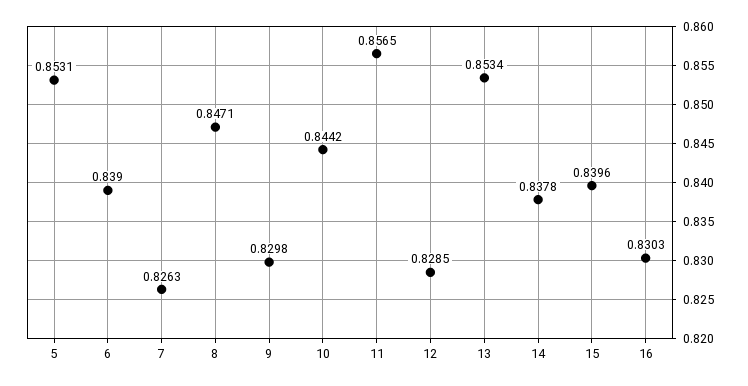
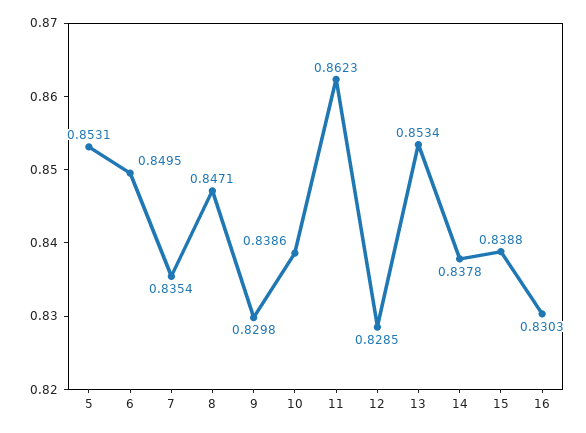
  {
    "5": 0.8531,
-   "6": 0.839,
+   "6": 0.8495,
-   "7": 0.8263,
+   "7": 0.8354,
    "8": 0.8471,
    "9": 0.8298,
-   "10": 0.8442,
+   "10": 0.8386,
-   "11": 0.8565,
+   "11": 0.8623,
    "12": 0.8285,
    "13": 0.8534,
    "14": 0.8378,
-   "15": 0.8396,
+   "15": 0.8388,
    "16": 0.8303
  }

